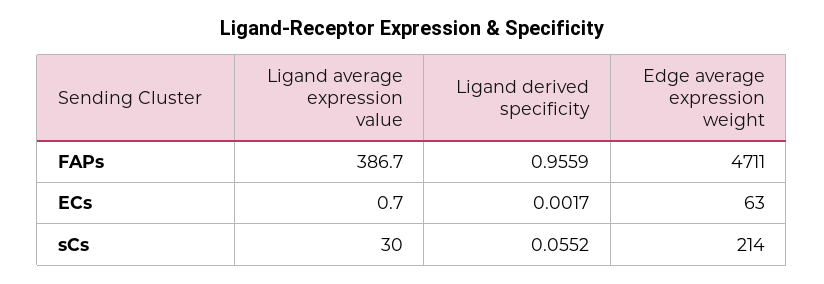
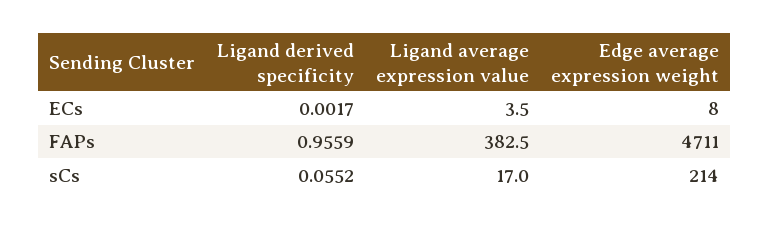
  {
    "Ligand average expression value": {
-     "FAPs": 386.7,
+     "FAPs": 382.5,
-     "ECs": 0.7,
+     "ECs": 3.5,
-     "sCs": 30
+     "sCs": 17
    },
    "Ligand derived specificity": {
      "FAPs": 0.9559,
      "ECs": 0.0017,
      "sCs": 0.0552
    },
    "Edge average expression weight": {
      "FAPs": 4711,
-     "ECs": 63,
+     "ECs": 8,
      "sCs": 214
    }
  }

